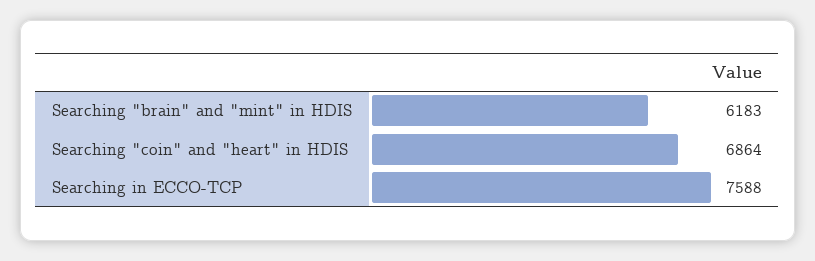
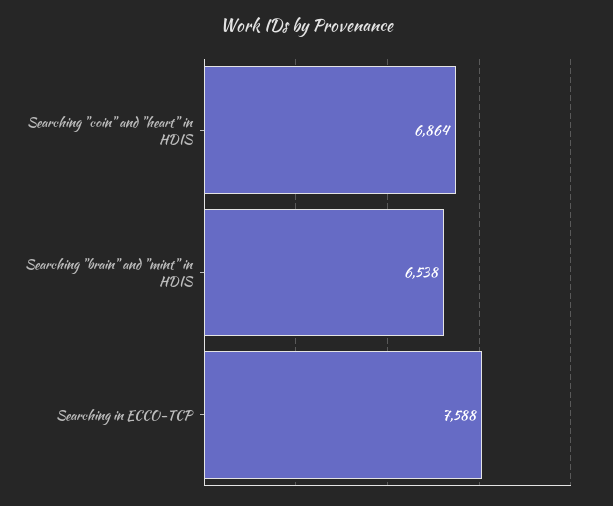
  {
-   "Searching \"brain\" and \"mint\" in HDIS": 6183,
+   "Searching \"brain\" and \"mint\" in HDIS": 6538,
    "Searching \"coin\" and \"heart\" in HDIS": 6864,
    "Searching in ECCO-TCP": 7588
  }

